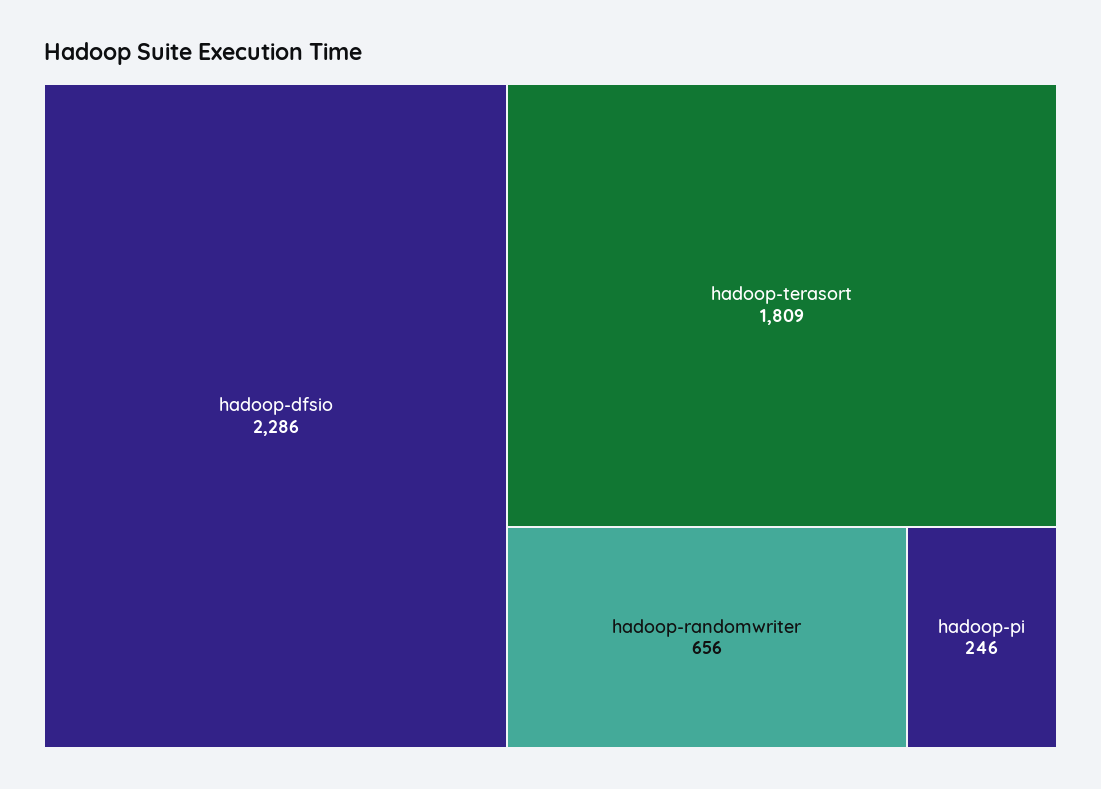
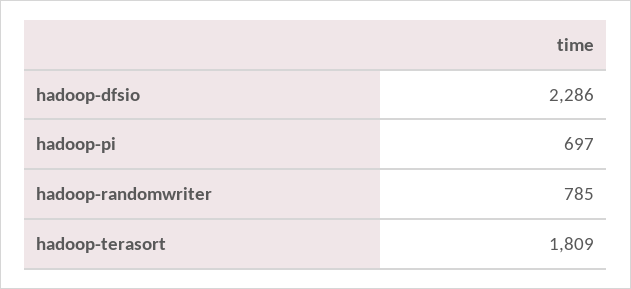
  {
    "hadoop-dfsio": 2286,
    "hadoop-terasort": 1809,
-   "hadoop-randomwriter": 656,
+   "hadoop-randomwriter": 785,
-   "hadoop-pi": 246
+   "hadoop-pi": 697
  }

